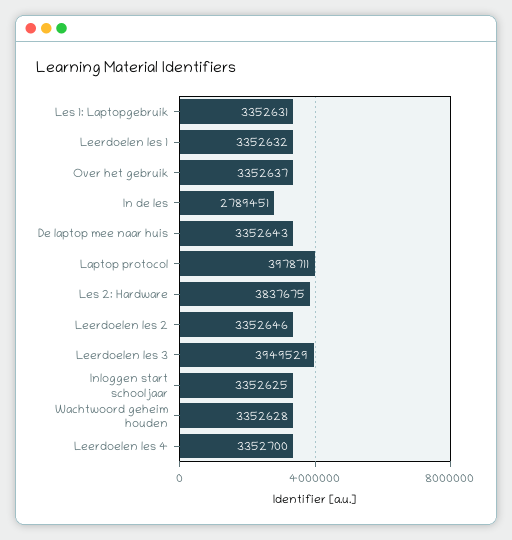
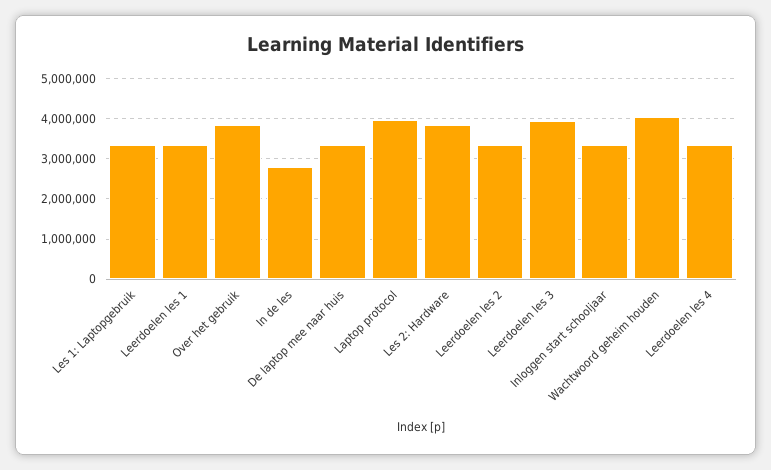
  {
    "Les 1: Laptopgebruik": 3352631,
    "Leerdoelen les 1": 3352632,
-   "Over het gebruik": 3352637,
+   "Over het gebruik": 3800000,
    "In de les": 2789451,
    "De laptop mee naar huis": 3352643,
    "Laptop protocol": 3978711,
    "Les 2: Hardware": 3837675,
    "Leerdoelen les 2": 3352646,
    "Leerdoelen les 3": 3949529,
    "Inloggen start schooljaar": 3352625,
-   "Wachtwoord geheim houden": 3352628,
+   "Wachtwoord geheim houden": 4000000,
    "Leerdoelen les 4": 3352700
  }

